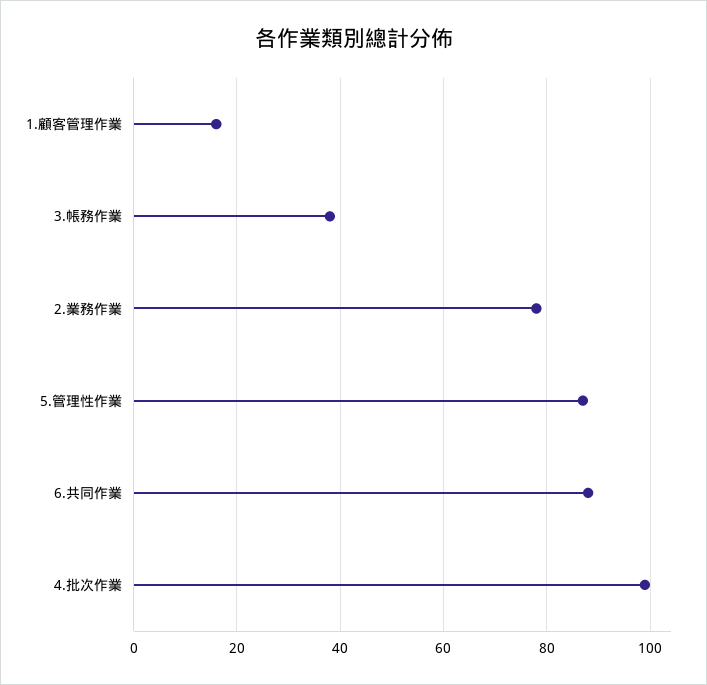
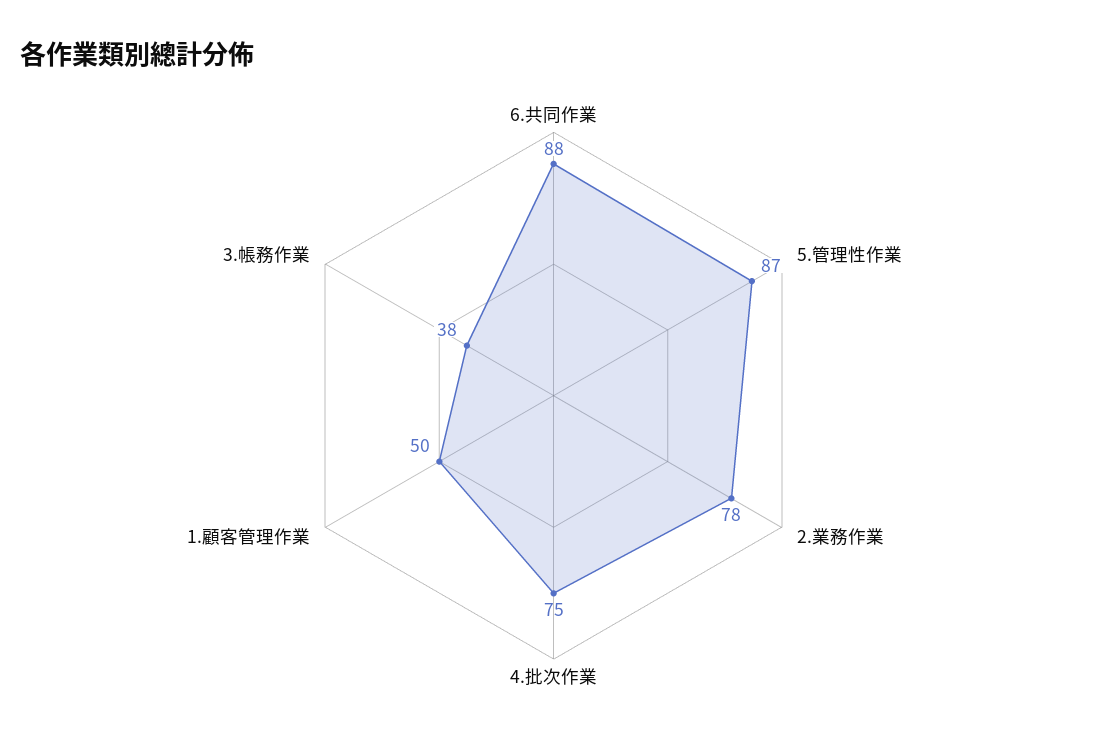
  {
-   "1.顧客管理作業": 15,
+   "1.顧客管理作業": 50,
    "3.帳務作業": 38,
    "2.業務作業": 78,
    "5.管理性作業": 87,
    "6.共同作業": 88,
-   "4.批次作業": 100
+   "4.批次作業": 75
  }

